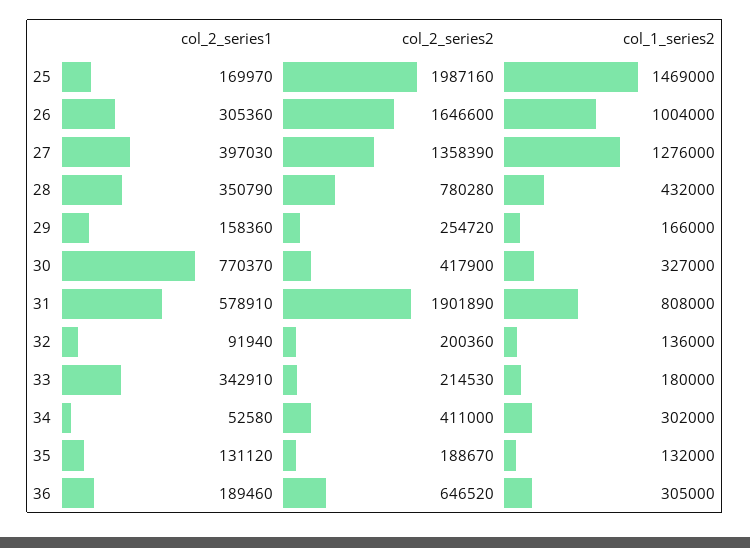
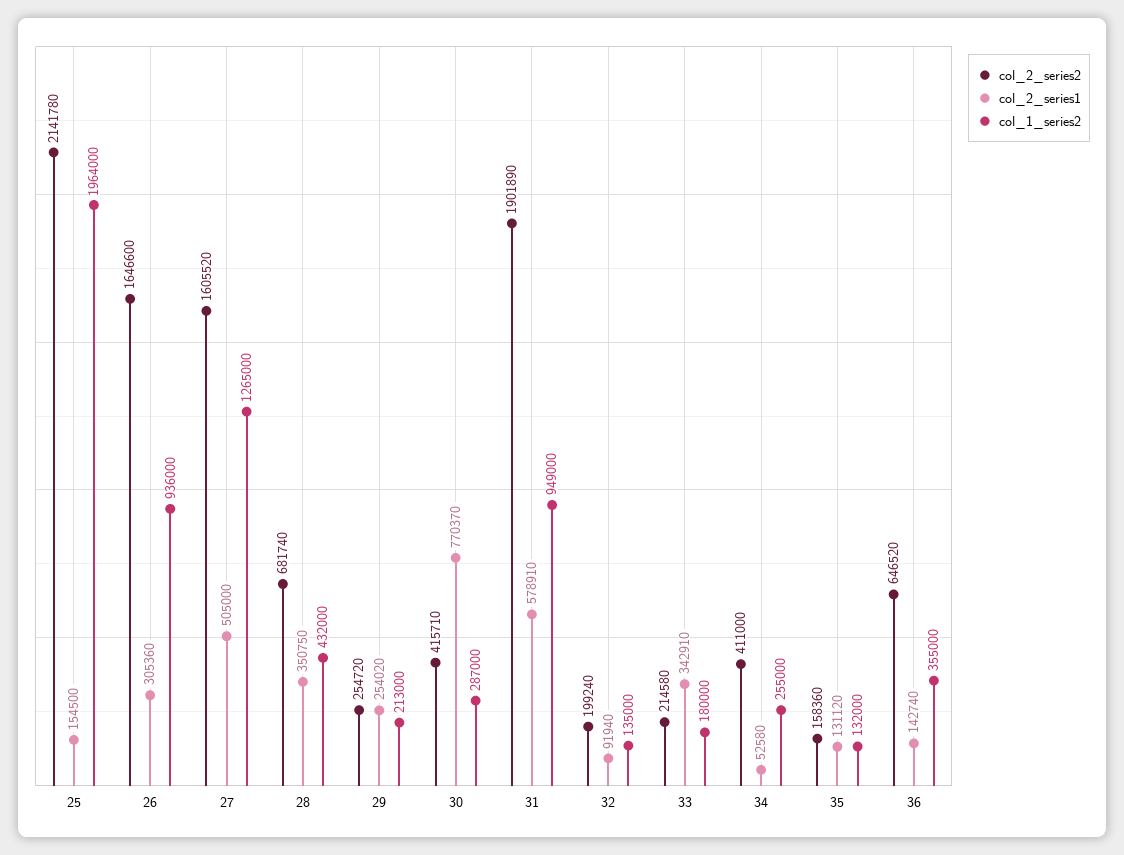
  {
    "col_2_series1": {
-     "25": 169970,
+     "25": 154500,
      "26": 305360,
-     "27": 397030,
+     "27": 505000,
-     "28": 350790,
+     "28": 350750,
-     "29": 158360,
+     "29": 254020,
      "30": 770370,
      "31": 578910,
      "32": 91940,
      "33": 342910,
      "34": 52580,
      "35": 131120,
-     "36": 189460
+     "36": 142740
    },
    "col_2_series2": {
-     "25": 1987160,
+     "25": 2141780,
      "26": 1646600,
-     "27": 1358390,
+     "27": 1605520,
-     "28": 780280,
+     "28": 681740,
      "29": 254720,
-     "30": 417900,
+     "30": 415710,
      "31": 1901890,
-     "32": 200360,
+     "32": 199240,
-     "33": 214530,
+     "33": 214580,
      "34": 411000,
-     "35": 188670,
+     "35": 158360,
      "36": 646520
    },
    "col_1_series2": {
-     "25": 1469000,
+     "25": 1964000,
-     "26": 1004000,
+     "26": 936000,
-     "27": 1276000,
+     "27": 1265000,
      "28": 432000,
-     "29": 166000,
+     "29": 213000,
-     "30": 327000,
+     "30": 287000,
-     "31": 808000,
+     "31": 949000,
-     "32": 136000,
+     "32": 135000,
      "33": 180000,
-     "34": 302000,
+     "34": 255000,
      "35": 132000,
-     "36": 305000
+     "36": 355000
    }
  }

